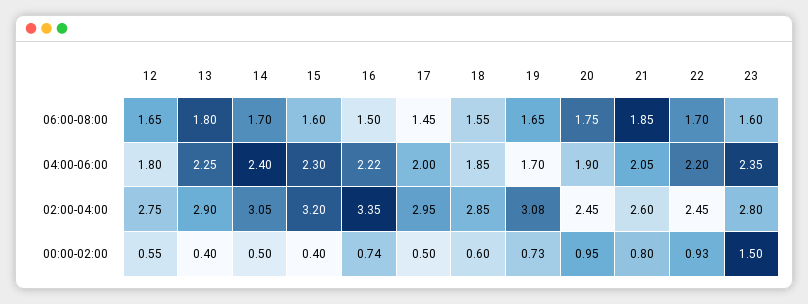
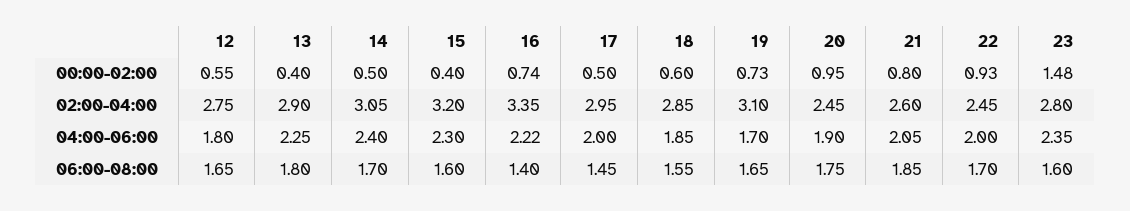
  {
    "12": {
      "06:00-08:00": 1.65,
      "04:00-06:00": 1.8,
      "02:00-04:00": 2.75,
      "00:00-02:00": 0.55
    },
    "13": {
      "06:00-08:00": 1.8,
      "04:00-06:00": 2.25,
      "02:00-04:00": 2.9,
      "00:00-02:00": 0.4
    },
    "14": {
      "06:00-08:00": 1.7,
      "04:00-06:00": 2.4,
      "02:00-04:00": 3.05,
      "00:00-02:00": 0.5
    },
    "15": {
      "06:00-08:00": 1.6,
      "04:00-06:00": 2.3,
      "02:00-04:00": 3.2,
      "00:00-02:00": 0.4
    },
    "16": {
-     "06:00-08:00": 1.5,
+     "06:00-08:00": 1.4,
      "04:00-06:00": 2.22,
      "02:00-04:00": 3.35,
      "00:00-02:00": 0.74
    },
    "17": {
      "06:00-08:00": 1.45,
      "04:00-06:00": 2,
      "02:00-04:00": 2.95,
      "00:00-02:00": 0.5
    },
    "18": {
      "06:00-08:00": 1.55,
      "04:00-06:00": 1.85,
      "02:00-04:00": 2.85,
      "00:00-02:00": 0.6
    },
    "19": {
      "06:00-08:00": 1.65,
      "04:00-06:00": 1.7,
-     "02:00-04:00": 3.08,
+     "02:00-04:00": 3.1,
      "00:00-02:00": 0.73
    },
    "20": {
      "06:00-08:00": 1.75,
      "04:00-06:00": 1.9,
      "02:00-04:00": 2.45,
      "00:00-02:00": 0.95
    },
    "21": {
      "06:00-08:00": 1.85,
      "04:00-06:00": 2.05,
      "02:00-04:00": 2.6,
      "00:00-02:00": 0.8
    },
    "22": {
      "06:00-08:00": 1.7,
-     "04:00-06:00": 2.2,
+     "04:00-06:00": 2,
      "02:00-04:00": 2.45,
      "00:00-02:00": 0.93
    },
    "23": {
      "06:00-08:00": 1.6,
      "04:00-06:00": 2.35,
      "02:00-04:00": 2.8,
-     "00:00-02:00": 1.5
+     "00:00-02:00": 1.48
    }
  }

